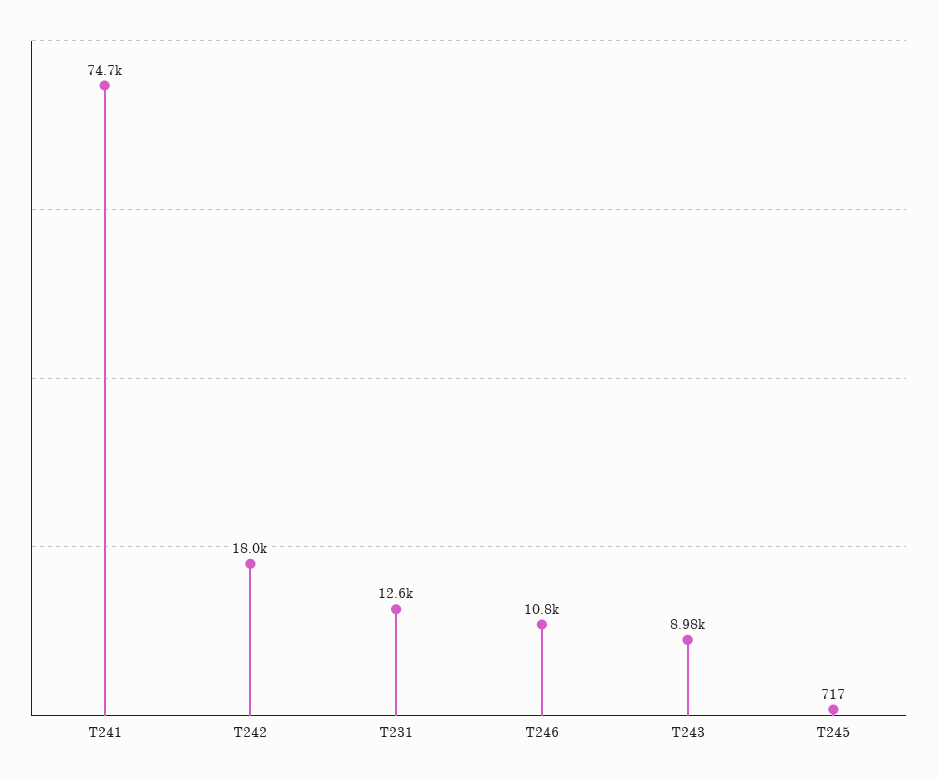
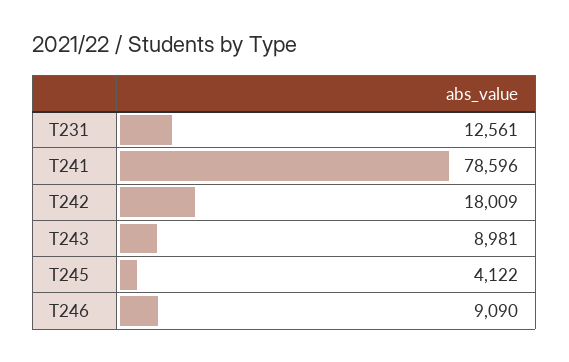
  {
-   "T241": 74700,
+   "T241": 78596,
    "T242": 18009,
    "T231": 12561,
-   "T246": 10800,
+   "T246": 9090,
    "T243": 8981,
-   "T245": 717
+   "T245": 4122
  }

